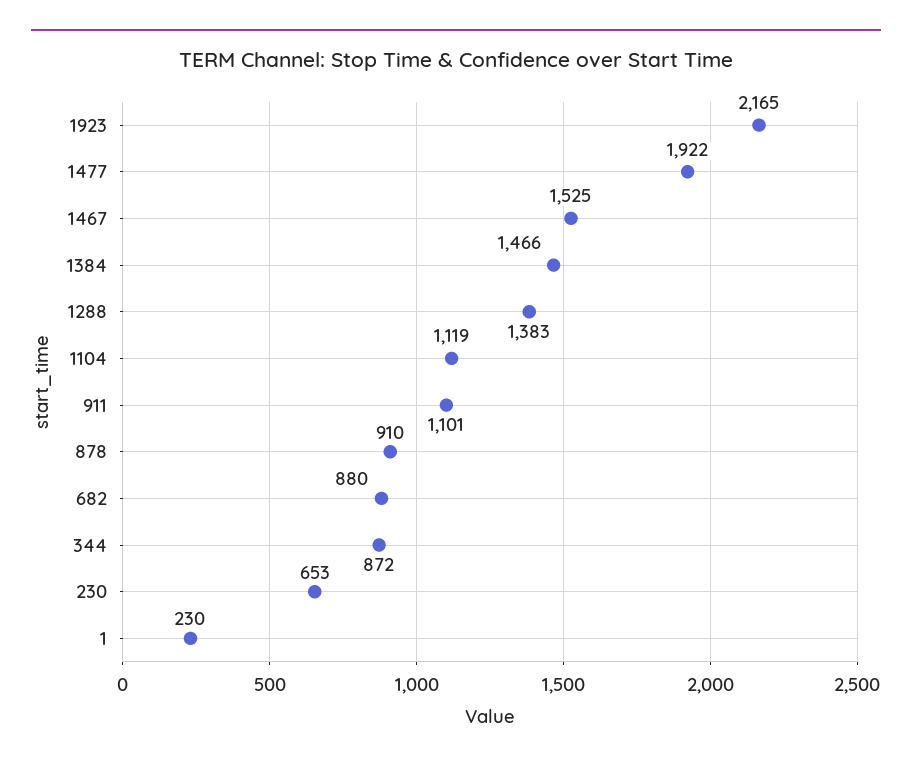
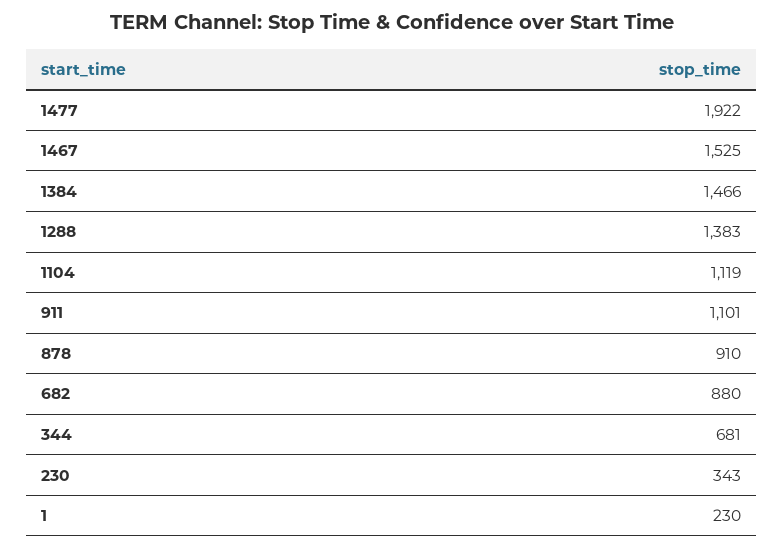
  {
-   "1923": 2165,
    "1477": 1922,
    "1467": 1525,
    "1384": 1466,
    "1288": 1383,
    "1104": 1119,
    "911": 1101,
    "878": 910,
    "682": 880,
-   "344": 872,
+   "344": 681,
-   "230": 653,
+   "230": 343,
    "1": 230
  }

